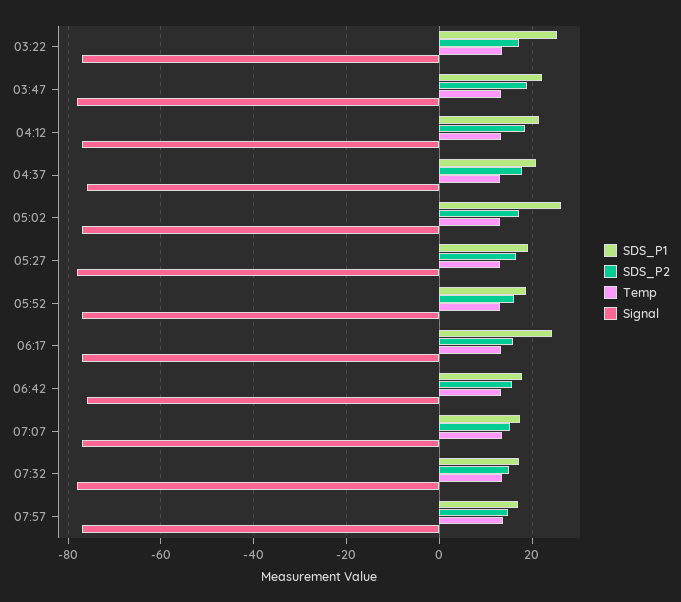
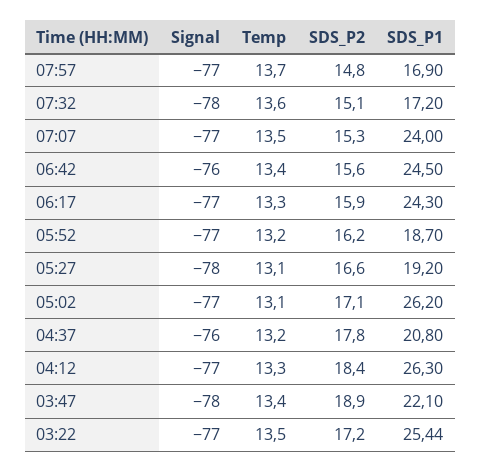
  {
    "SDS_P1": {
      "03:22": 25.44,
      "03:47": 22.1,
-     "04:12": 22,
+     "04:12": 26.3,
      "04:37": 20.8,
      "05:02": 26.2,
      "05:27": 19.2,
      "05:52": 18.7,
      "06:17": 24.3,
-     "06:42": 18,
+     "06:42": 24.5,
-     "07:07": 18,
+     "07:07": 24,
      "07:32": 17.2,
      "07:57": 16.9
    },
    "SDS_P2": {
      "03:22": 17.2,
      "03:47": 18.9,
      "04:12": 18.4,
      "04:37": 17.8,
      "05:02": 17.1,
      "05:27": 16.6,
      "05:52": 16.2,
      "06:17": 15.9,
      "06:42": 15.6,
      "07:07": 15.3,
      "07:32": 15.1,
      "07:57": 14.8
    },
    "Temp": {
      "03:22": 13.5,
      "03:47": 13.4,
      "04:12": 13.3,
      "04:37": 13.2,
      "05:02": 13.1,
      "05:27": 13.1,
      "05:52": 13.2,
      "06:17": 13.3,
      "06:42": 13.4,
      "07:07": 13.5,
      "07:32": 13.6,
      "07:57": 13.7
    },
    "Signal": {
      "03:22": -77,
      "03:47": -78,
      "04:12": -77,
      "04:37": -76,
      "05:02": -77,
      "05:27": -78,
      "05:52": -77,
      "06:17": -77,
      "06:42": -76,
      "07:07": -77,
      "07:32": -78,
      "07:57": -77
    }
  }

